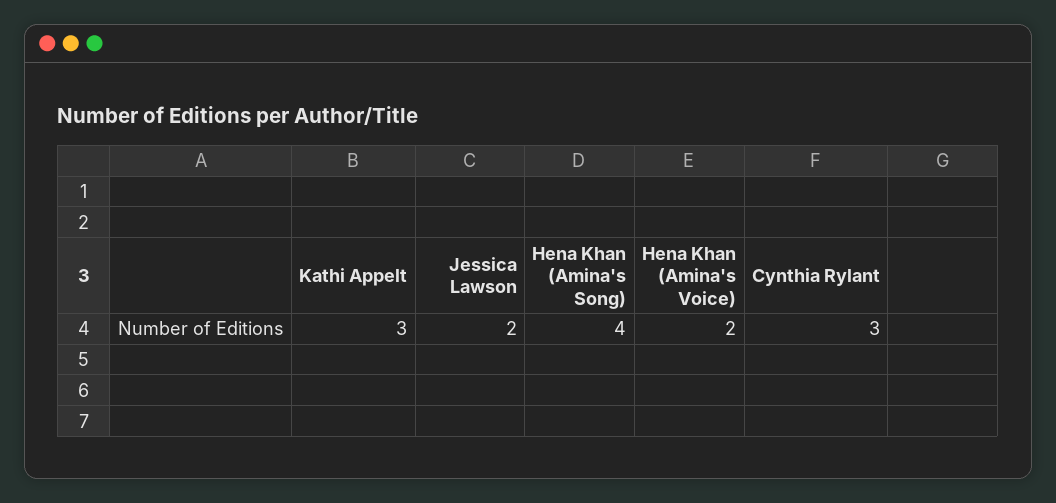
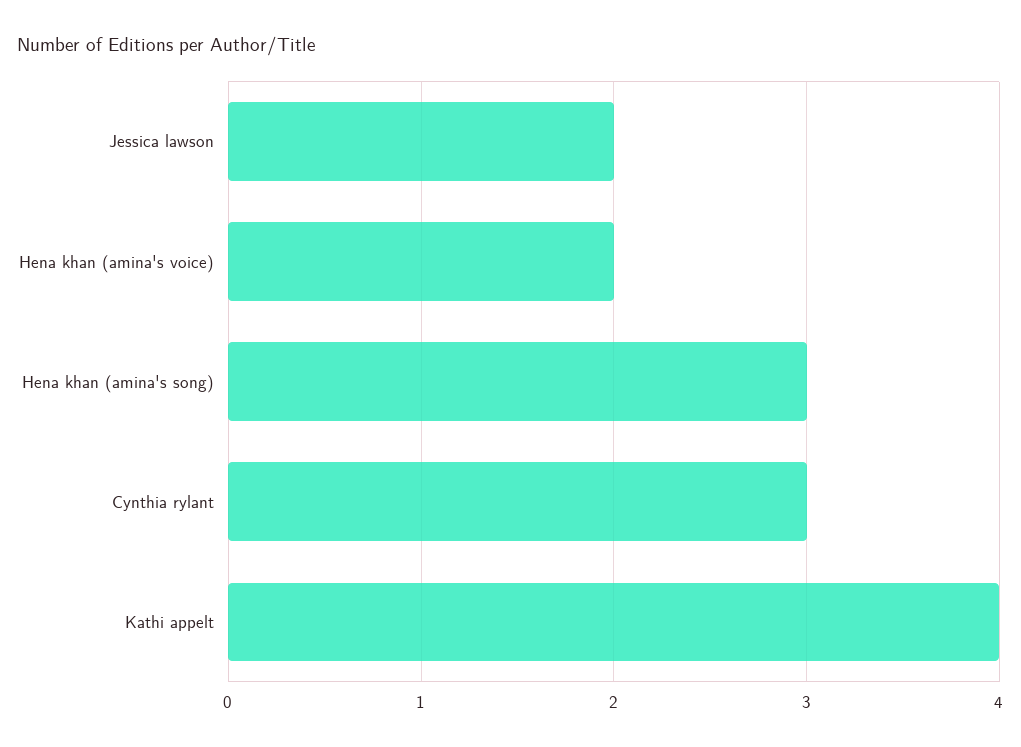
  {
-   "Kathi Appelt": 3,
+   "Kathi Appelt": 4,
    "Jessica Lawson": 2,
-   "Hena Khan (Amina's Song)": 4,
+   "Hena Khan (Amina's Song)": 3,
    "Hena Khan (Amina's Voice)": 2,
    "Cynthia Rylant": 3
  }

